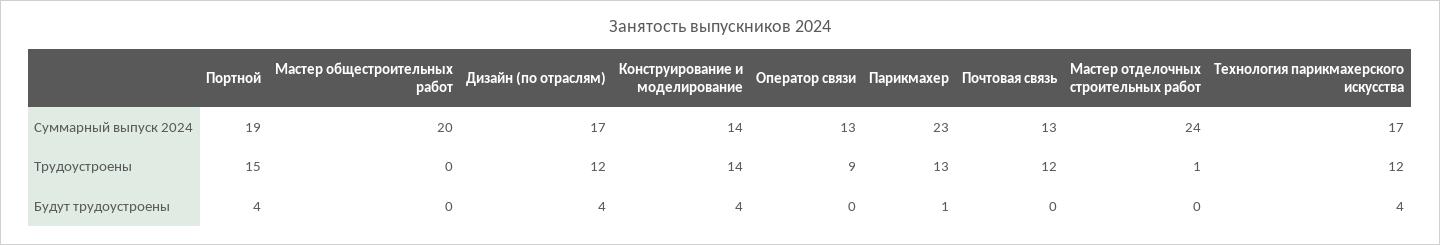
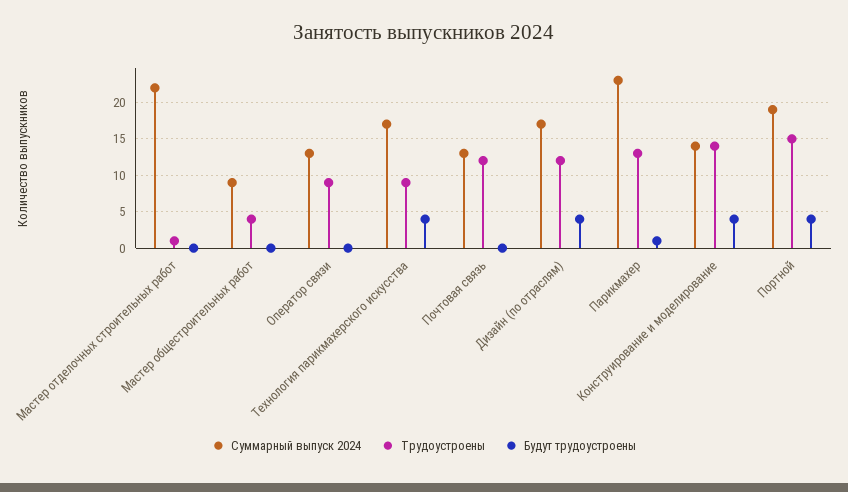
  {
    "Суммарный выпуск 2024": {
      "Портной": 19,
-     "Мастер общестроительных работ": 20,
+     "Мастер общестроительных работ": 9,
      "Дизайн (по отраслям)": 17,
      "Конструирование и моделирование": 14,
      "Оператор связи": 13,
      "Парикмахер": 23,
      "Почтовая связь": 13,
-     "Мастер отделочных строительных работ": 24,
+     "Мастер отделочных строительных работ": 22,
      "Технология парикмахерского искусства": 17
    },
    "Трудоустроены": {
      "Портной": 15,
-     "Мастер общестроительных работ": 0,
+     "Мастер общестроительных работ": 4,
      "Дизайн (по отраслям)": 12,
      "Конструирование и моделирование": 14,
      "Оператор связи": 9,
      "Парикмахер": 13,
      "Почтовая связь": 12,
      "Мастер отделочных строительных работ": 1,
-     "Технология парикмахерского искусства": 12
+     "Технология парикмахерского искусства": 9
    },
    "Будут трудоустроены": {
      "Портной": 4,
      "Мастер общестроительных работ": 0,
      "Дизайн (по отраслям)": 4,
      "Конструирование и моделирование": 4,
      "Оператор связи": 0,
      "Парикмахер": 1,
      "Почтовая связь": 0,
      "Мастер отделочных строительных работ": 0,
      "Технология парикмахерского искусства": 4
    }
  }

